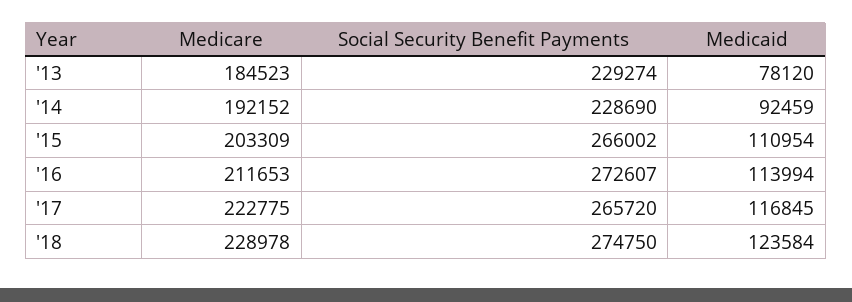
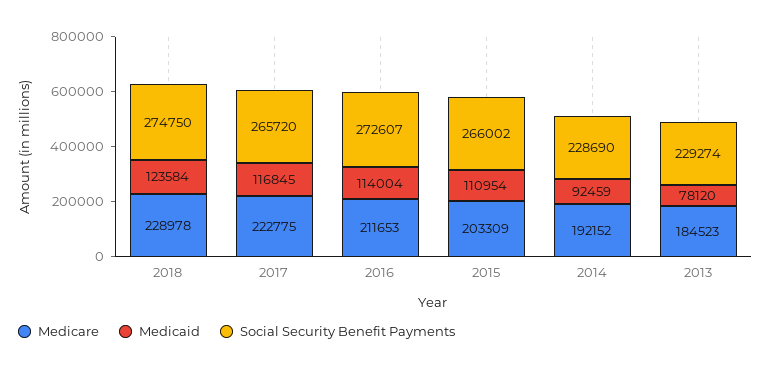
  {
    "Medicare": {
      "'13": 184523,
      "'14": 192152,
      "'15": 203309,
      "'16": 211653,
      "'17": 222775,
      "'18": 228978
    },
    "Social Security Benefit Payments": {
      "'13": 229274,
      "'14": 228690,
      "'15": 266002,
      "'16": 272607,
      "'17": 265720,
      "'18": 274750
    },
    "Medicaid": {
      "'13": 78120,
      "'14": 92459,
      "'15": 110954,
-     "'16": 113994,
+     "'16": 114004,
      "'17": 116845,
      "'18": 123584
    }
  }

